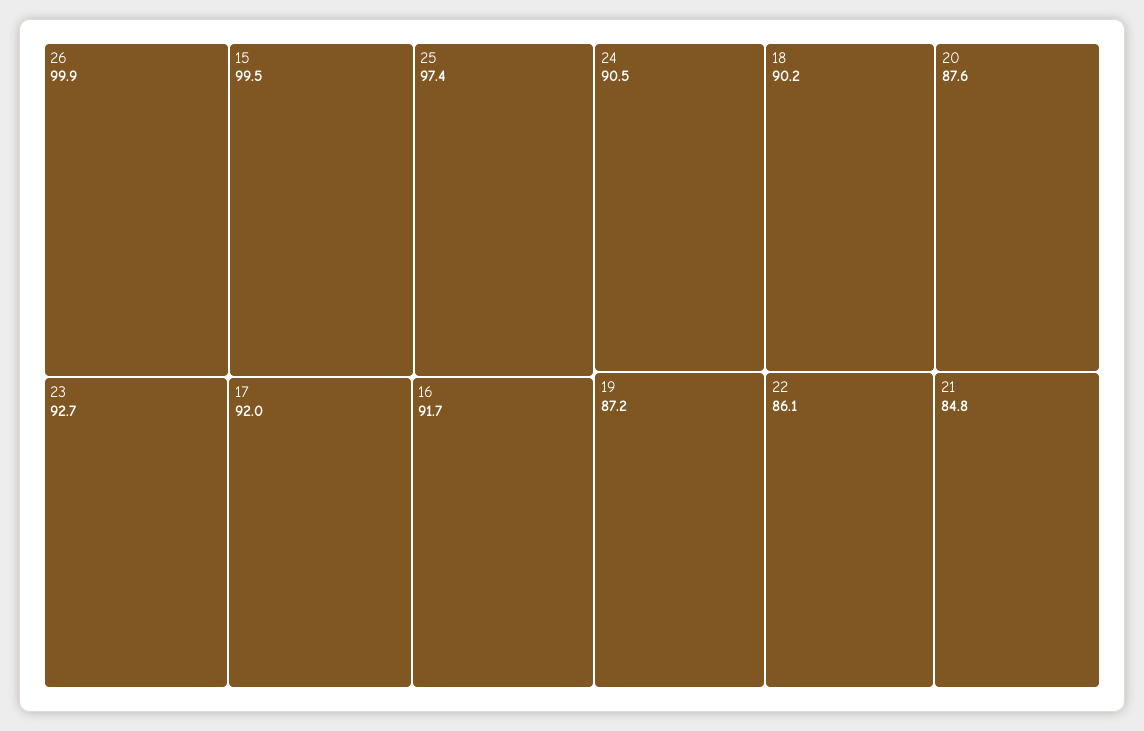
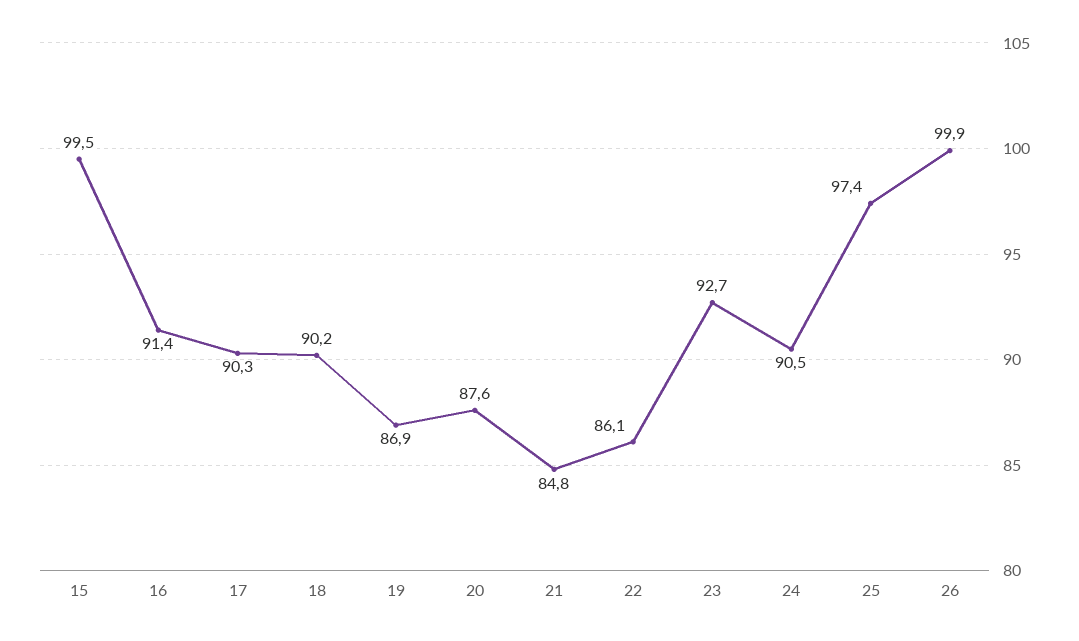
  {
    "26": 99.9,
    "15": 99.5,
    "25": 97.4,
    "23": 92.7,
-   "17": 92,
+   "17": 90.3,
-   "16": 91.7,
+   "16": 91.4,
    "24": 90.5,
    "18": 90.2,
    "20": 87.6,
-   "19": 87.2,
+   "19": 86.9,
    "22": 86.1,
    "21": 84.8
  }

